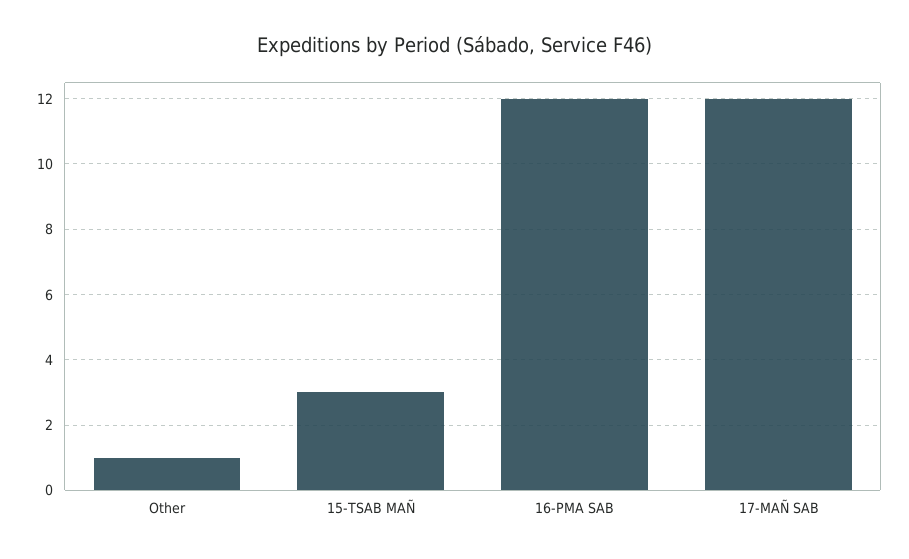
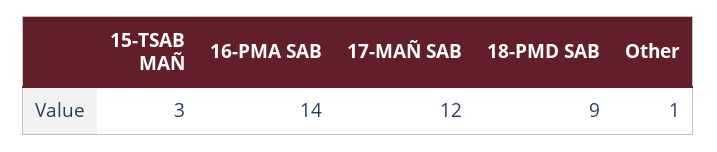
  {
    "Other": 1,
    "15-TSAB MAÑ": 3,
-   "16-PMA SAB": 12,
+   "16-PMA SAB": 14,
-   "17-MAÑ SAB": 12
+   "17-MAÑ SAB": 12,
+   "18-PMD SAB": 9
  }

